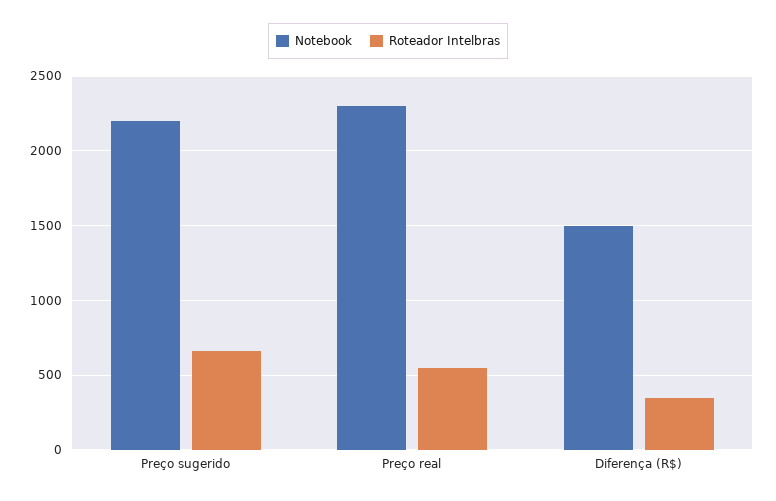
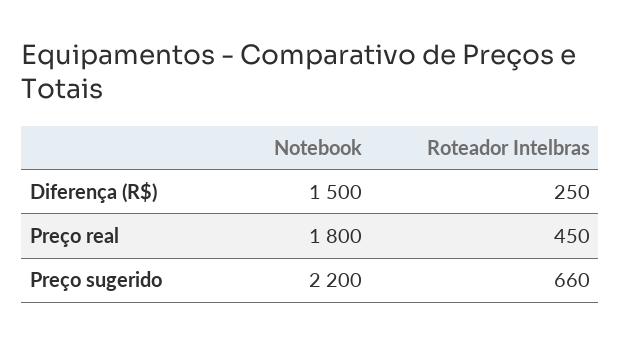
  {
    "Notebook": {
      "Preço sugerido": 2200,
-     "Preço real": 2300,
+     "Preço real": 1800,
      "Diferença (R$)": 1500
    },
    "Roteador Intelbras": {
      "Preço sugerido": 660,
-     "Preço real": 550,
+     "Preço real": 450,
-     "Diferença (R$)": 350
+     "Diferença (R$)": 250
    }
  }

